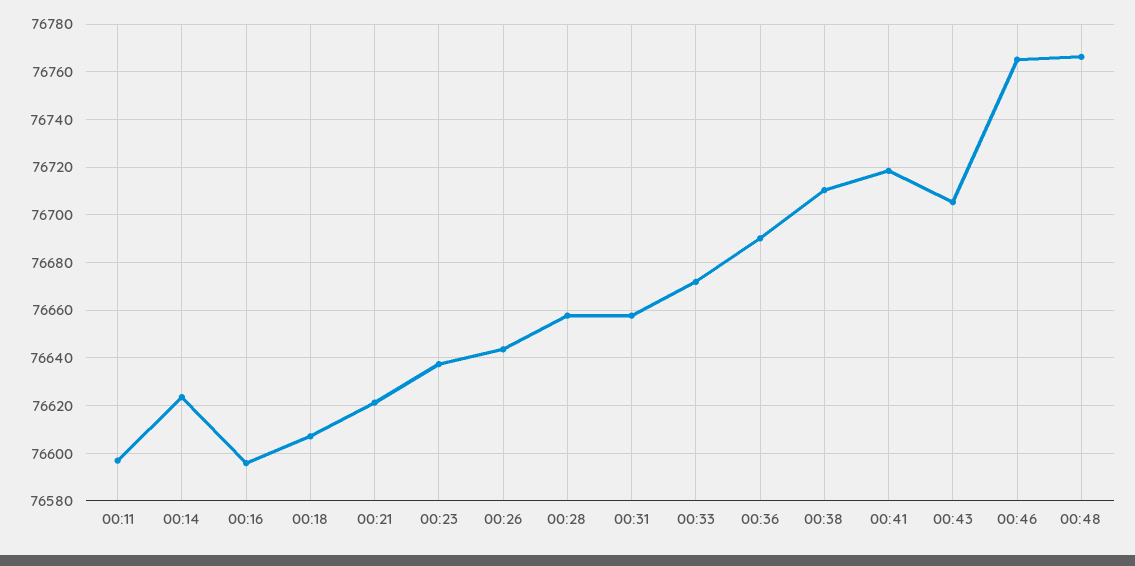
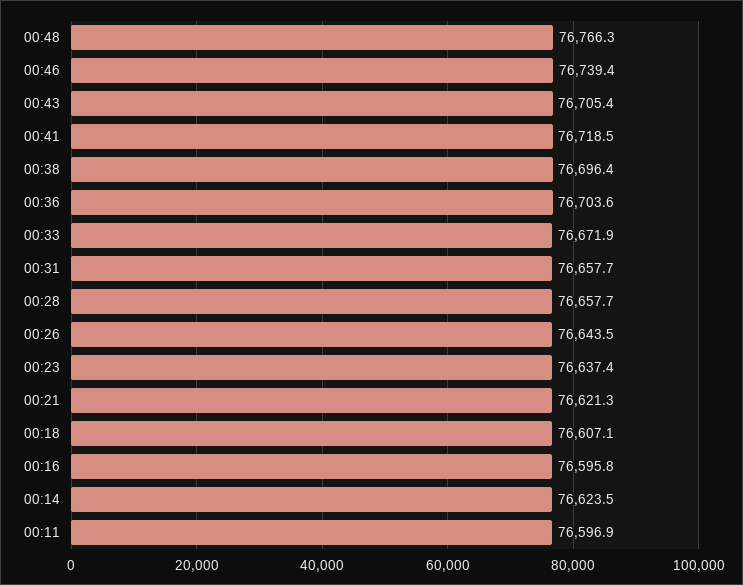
  {
    "00:11": 76596.9,
    "00:14": 76623.5,
    "00:16": 76595.8,
    "00:18": 76607.1,
    "00:21": 76621.3,
    "00:23": 76637.4,
    "00:26": 76643.5,
    "00:28": 76657.7,
    "00:31": 76657.7,
    "00:33": 76671.9,
-   "00:36": 76690,
+   "00:36": 76703.6,
-   "00:38": 76710,
+   "00:38": 76696.4,
    "00:41": 76718.5,
    "00:43": 76705.4,
-   "00:46": 76765,
+   "00:46": 76739.4,
    "00:48": 76766.3
  }

